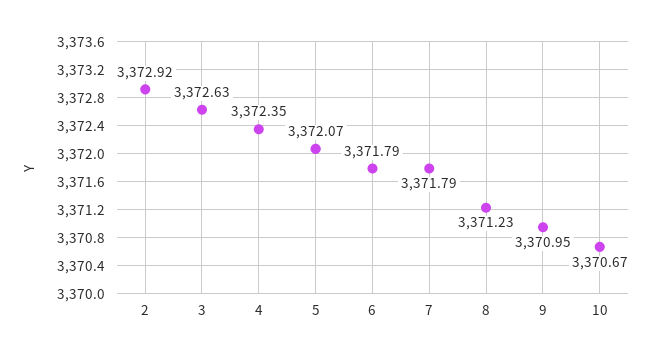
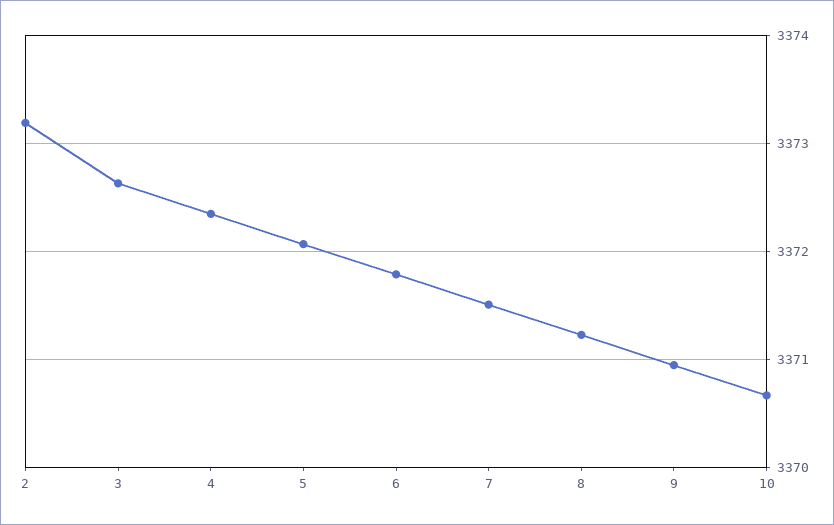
  {
-   "2": 3372.92,
+   "2": 3373.2,
    "3": 3372.63,
    "4": 3372.35,
    "5": 3372.07,
    "6": 3371.79,
-   "7": 3371.79,
+   "7": 3371.5,
    "8": 3371.23,
    "9": 3370.95,
    "10": 3370.67
  }

